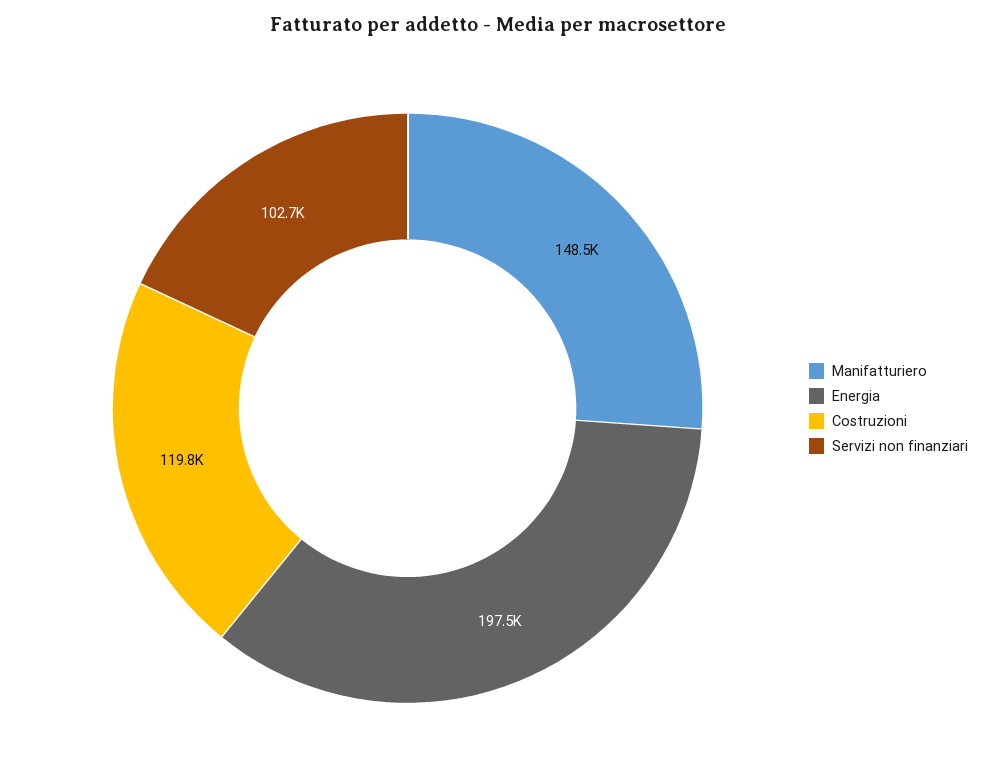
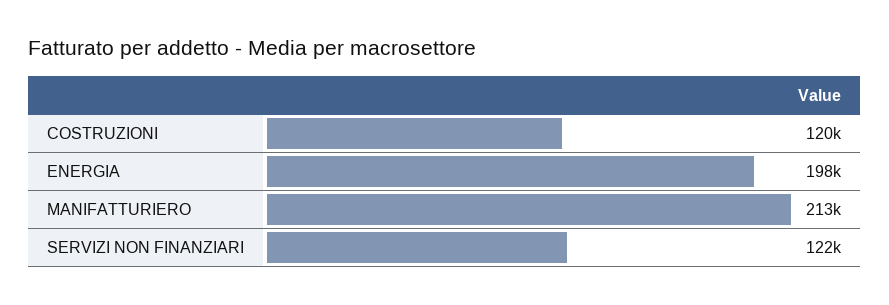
  {
-   "Manifatturiero": 148500,
+   "Manifatturiero": 213000,
    "Energia": 197500,
    "Costruzioni": 119800,
-   "Servizi non finanziari": 102700
+   "Servizi non finanziari": 122000
  }

